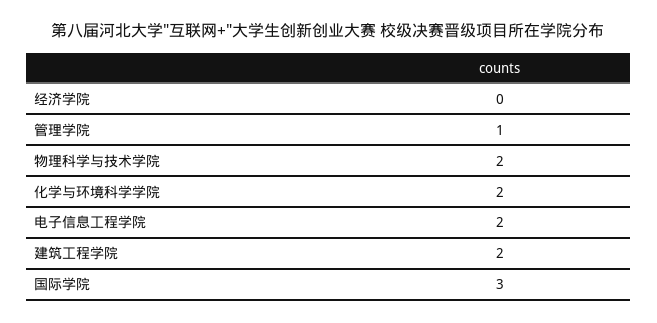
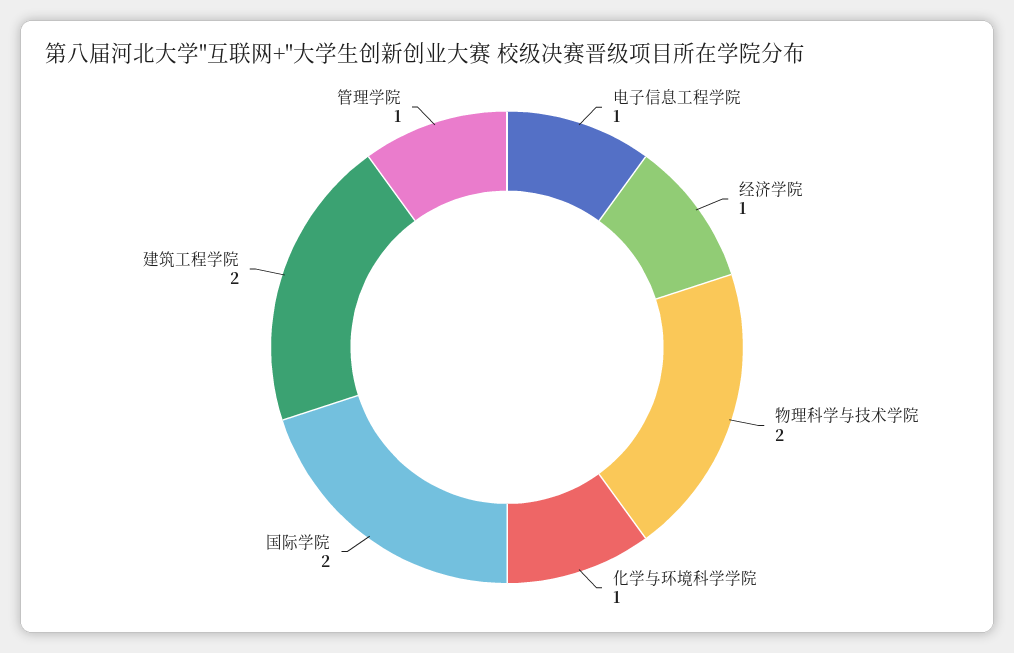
  {
-   "经济学院": 0,
+   "经济学院": 1,
    "管理学院": 1,
    "物理科学与技术学院": 2,
-   "化学与环境科学学院": 2,
+   "化学与环境科学学院": 1,
-   "电子信息工程学院": 2,
+   "电子信息工程学院": 1,
    "建筑工程学院": 2,
-   "国际学院": 3
+   "国际学院": 2
  }

